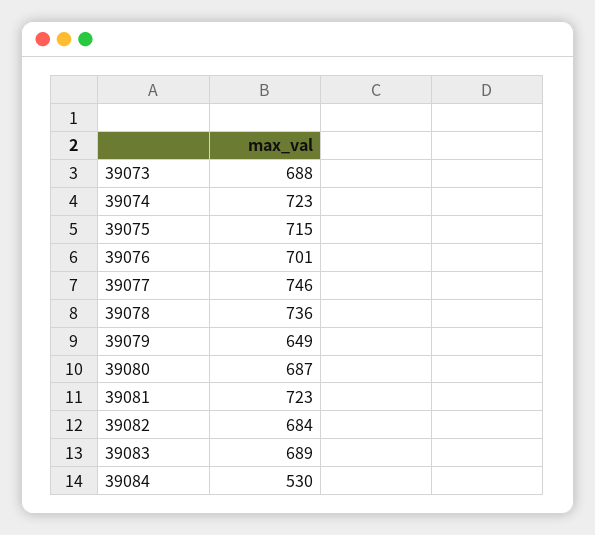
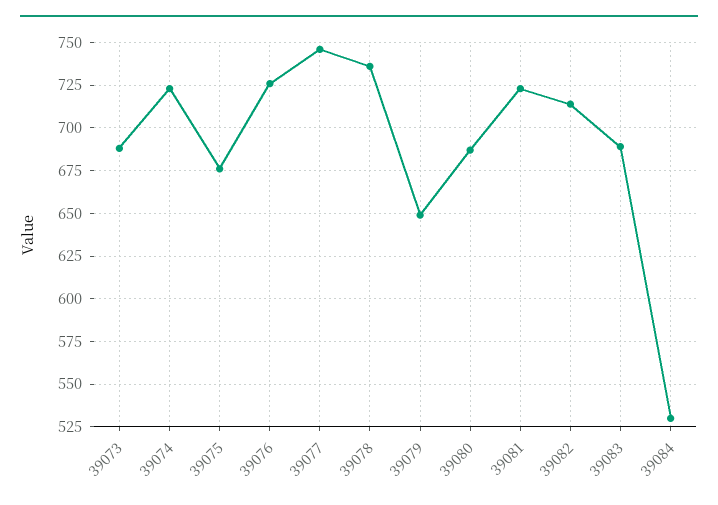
  {
    "39073": 688,
    "39074": 723,
-   "39075": 715,
+   "39075": 675,
-   "39076": 701,
+   "39076": 725,
    "39077": 746,
    "39078": 736,
    "39079": 649,
    "39080": 687,
    "39081": 723,
-   "39082": 684,
+   "39082": 715,
    "39083": 689,
    "39084": 530
  }

